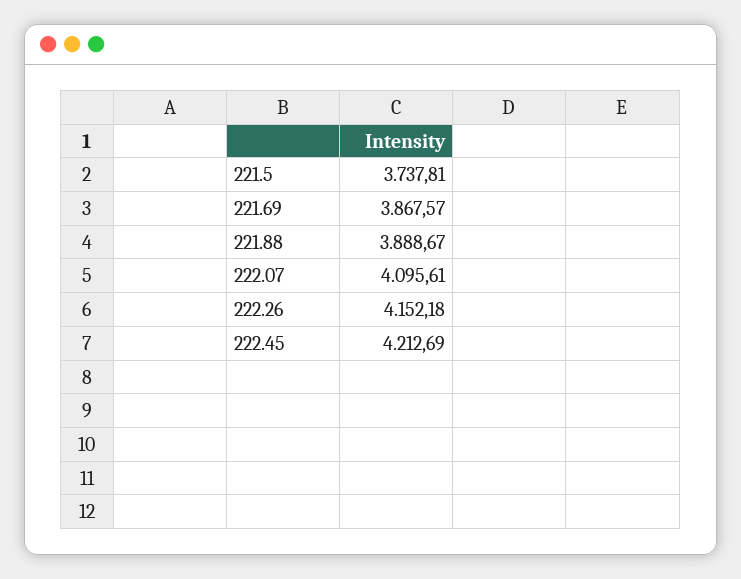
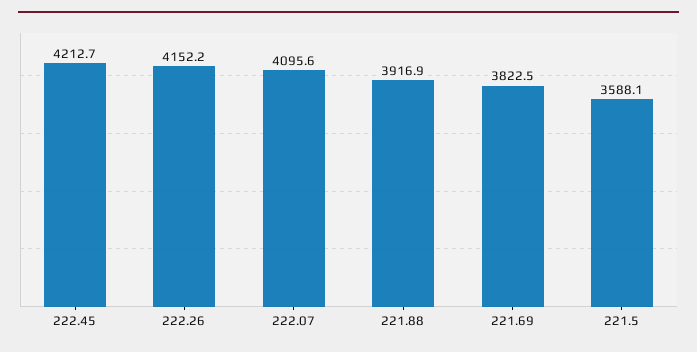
  {
-   "221.5": 3737.81,
+   "221.5": 3588.1,
-   "221.69": 3867.57,
+   "221.69": 3822.5,
-   "221.88": 3888.67,
+   "221.88": 3916.9,
    "222.07": 4095.61,
    "222.26": 4152.18,
    "222.45": 4212.69
  }

